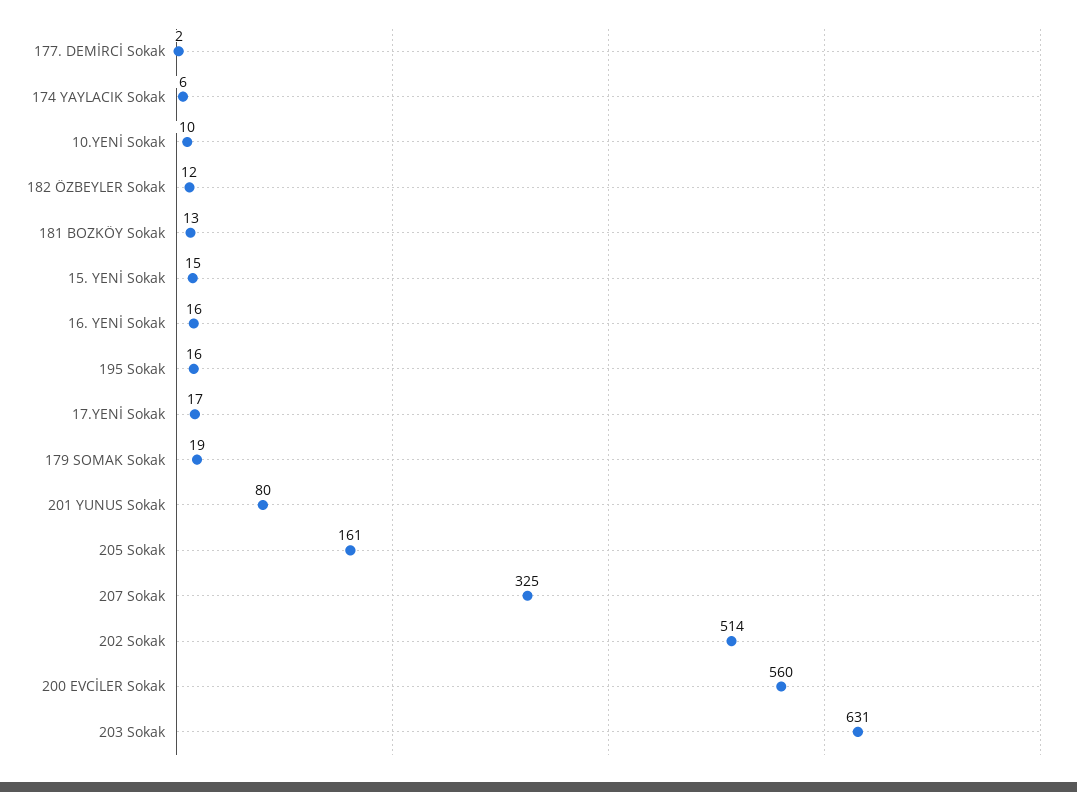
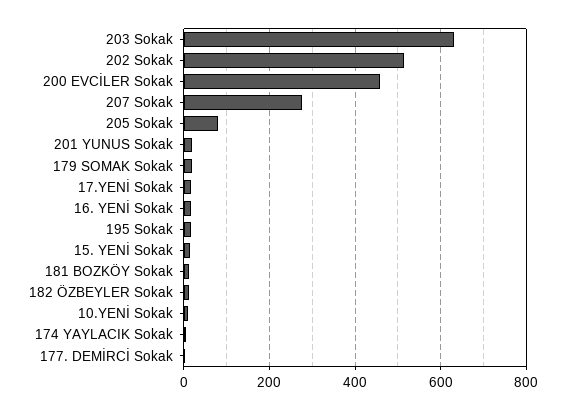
  {
    "177. DEMİRCİ Sokak": 2,
    "174 YAYLACIK Sokak": 6,
    "10.YENİ Sokak": 10,
    "182 ÖZBEYLER Sokak": 12,
    "181 BOZKÖY Sokak": 13,
    "15. YENİ Sokak": 15,
    "16. YENİ Sokak": 16,
    "195 Sokak": 16,
    "17.YENİ Sokak": 17,
    "179 SOMAK Sokak": 19,
-   "201 YUNUS Sokak": 80,
+   "201 YUNUS Sokak": 20,
-   "205 Sokak": 161,
+   "205 Sokak": 80,
-   "207 Sokak": 325,
+   "207 Sokak": 280,
    "202 Sokak": 514,
-   "200 EVCİLER Sokak": 560,
+   "200 EVCİLER Sokak": 460,
    "203 Sokak": 631
  }

